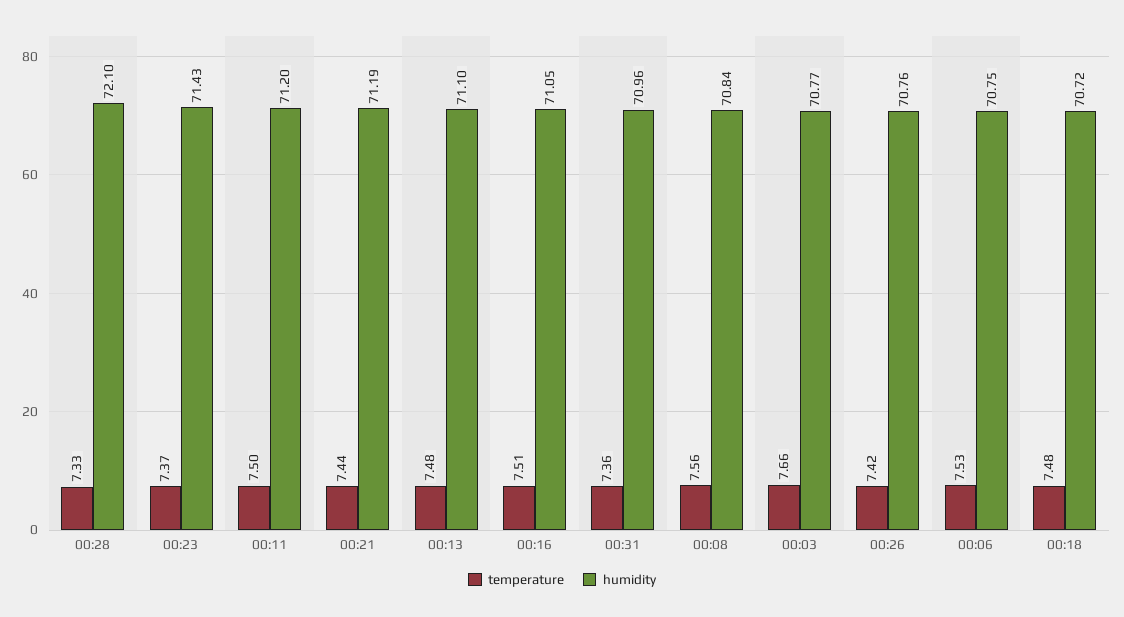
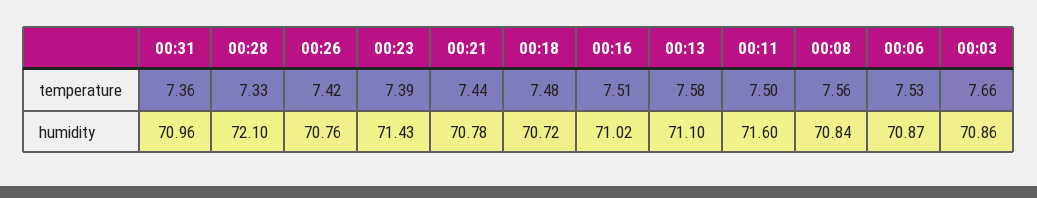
  {
    "temperature": {
      "00:28": 7.33,
-     "00:23": 7.37,
+     "00:23": 7.39,
      "00:11": 7.5,
      "00:21": 7.44,
-     "00:13": 7.48,
+     "00:13": 7.58,
      "00:16": 7.51,
      "00:31": 7.36,
      "00:08": 7.56,
      "00:03": 7.66,
      "00:26": 7.42,
      "00:06": 7.53,
      "00:18": 7.48
    },
    "humidity": {
      "00:28": 72.1,
      "00:23": 71.43,
-     "00:11": 71.2,
+     "00:11": 71.6,
-     "00:21": 71.19,
+     "00:21": 70.78,
      "00:13": 71.1,
-     "00:16": 71.05,
+     "00:16": 71.02,
      "00:31": 70.96,
      "00:08": 70.84,
-     "00:03": 70.77,
+     "00:03": 70.86,
      "00:26": 70.76,
-     "00:06": 70.75,
+     "00:06": 70.87,
      "00:18": 70.72
    }
  }

